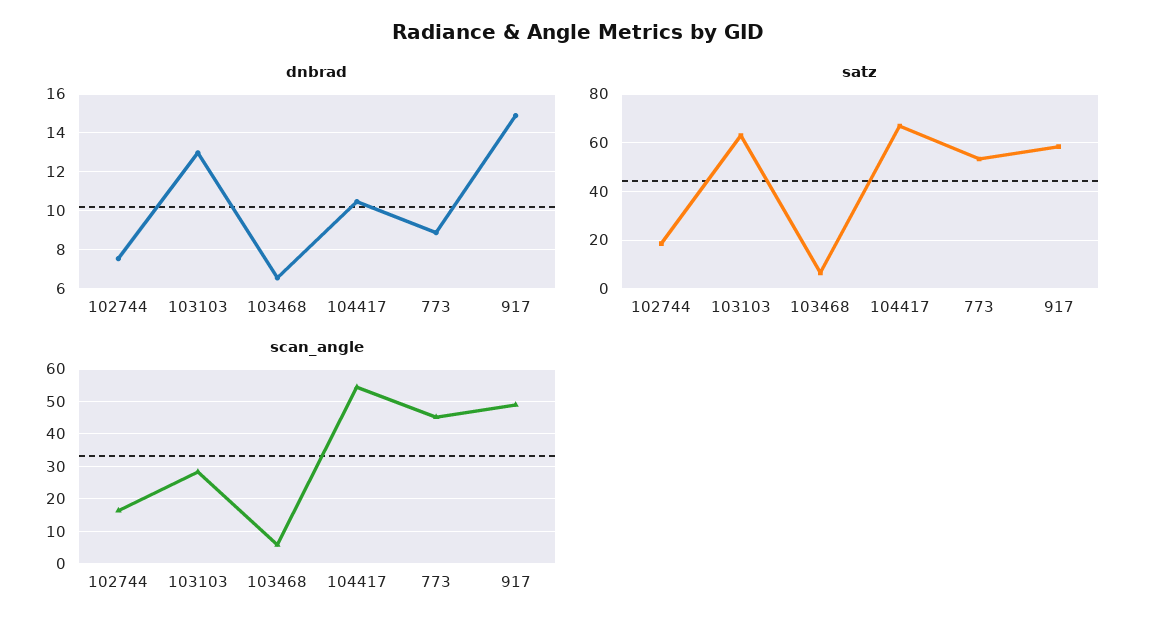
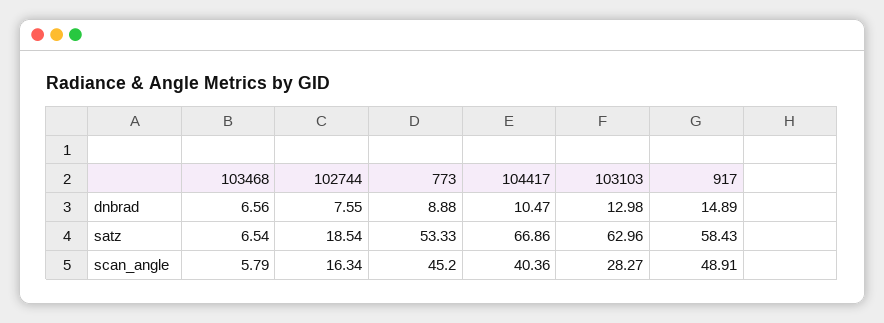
  {
    "dnbrad": {
      "102744": 7.55,
      "103103": 12.98,
      "103468": 6.56,
      "104417": 10.47,
      "773": 8.88,
      "917": 14.89
    },
    "satz": {
      "102744": 18.54,
      "103103": 62.96,
      "103468": 6.54,
      "104417": 66.86,
      "773": 53.33,
      "917": 58.43
    },
    "scan_angle": {
      "102744": 16.34,
      "103103": 28.27,
      "103468": 5.79,
-     "104417": 54,
+     "104417": 40.36,
      "773": 45.2,
      "917": 48.91
    }
  }

